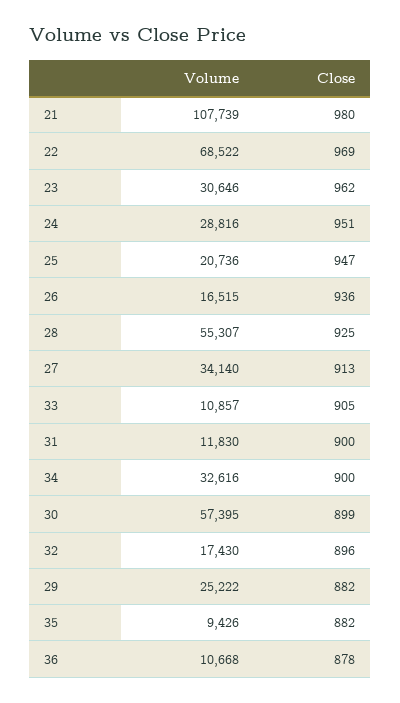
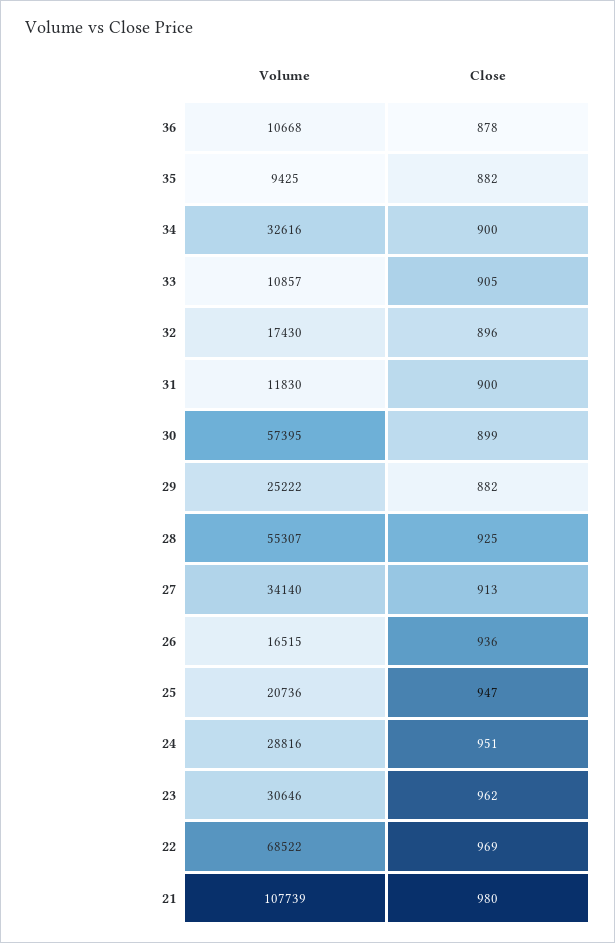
  {
    "Volume": {
      "21": 107739,
      "22": 68522,
      "23": 30646,
      "24": 28816,
      "25": 20736,
      "26": 16515,
      "28": 55307,
      "27": 34140,
      "33": 10857,
      "31": 11830,
      "34": 32616,
      "30": 57395,
      "32": 17430,
      "29": 25222,
-     "35": 9426,
+     "35": 9425,
      "36": 10668
    },
    "Close": {
      "21": 980,
      "22": 969,
      "23": 962,
      "24": 951,
      "25": 947,
      "26": 936,
      "28": 925,
      "27": 913,
      "33": 905,
      "31": 900,
      "34": 900,
      "30": 899,
      "32": 896,
      "29": 882,
      "35": 882,
      "36": 878
    }
  }

